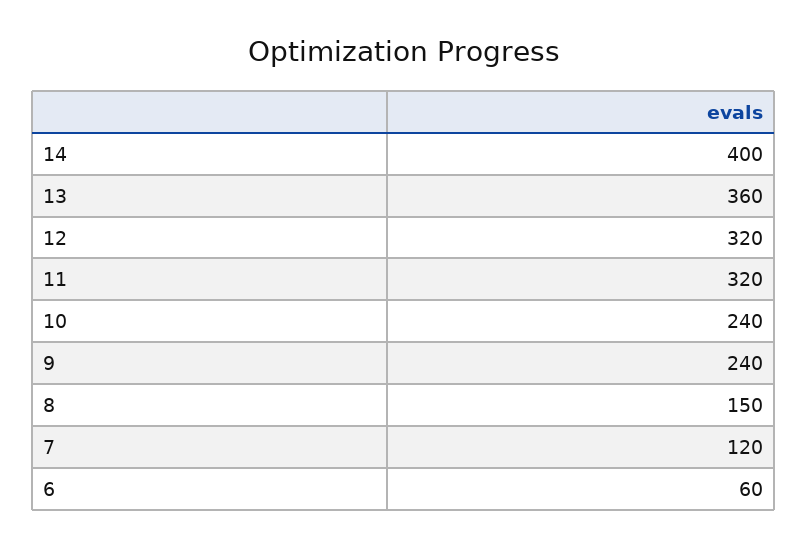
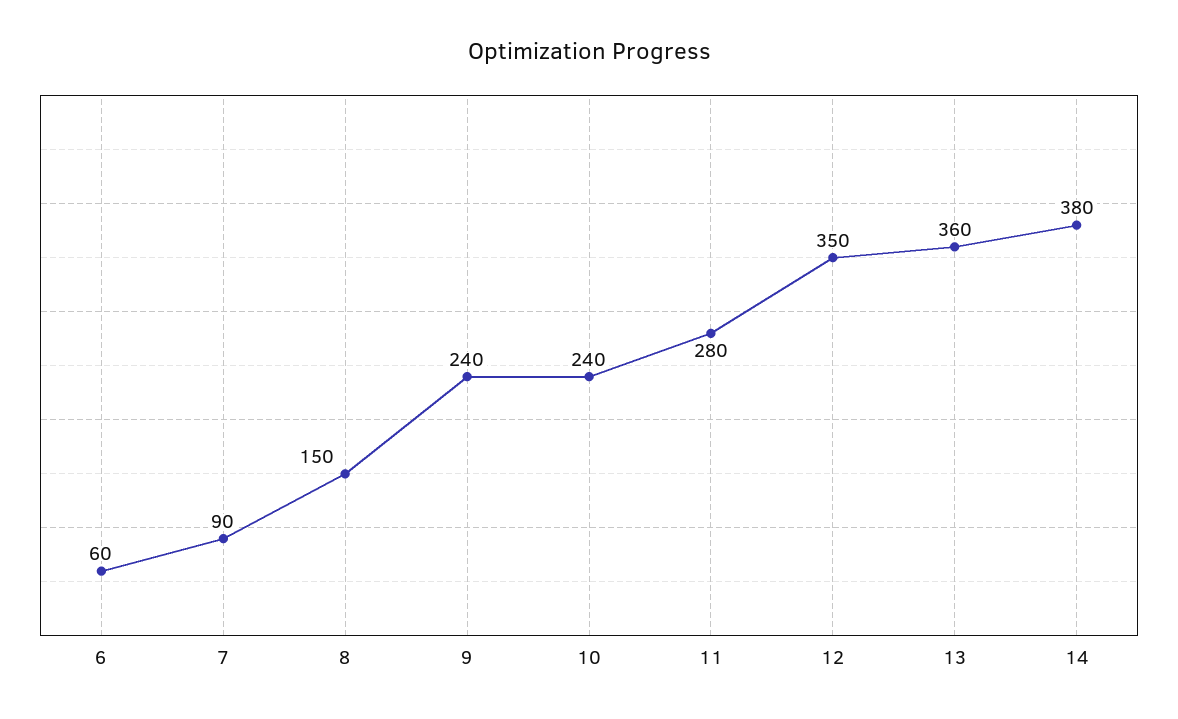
  {
-   "14": 400,
+   "14": 380,
    "13": 360,
-   "12": 320,
+   "12": 350,
-   "11": 320,
+   "11": 280,
    "10": 240,
    "9": 240,
    "8": 150,
-   "7": 120,
+   "7": 90,
    "6": 60
  }

